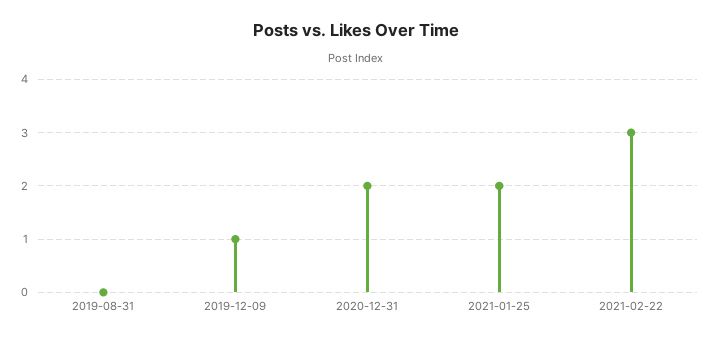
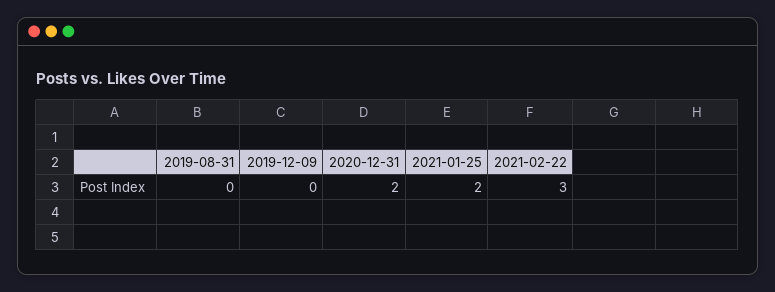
  {
    "2019-08-31": 0,
-   "2019-12-09": 1,
+   "2019-12-09": 0,
    "2020-12-31": 2,
    "2021-01-25": 2,
    "2021-02-22": 3
  }

